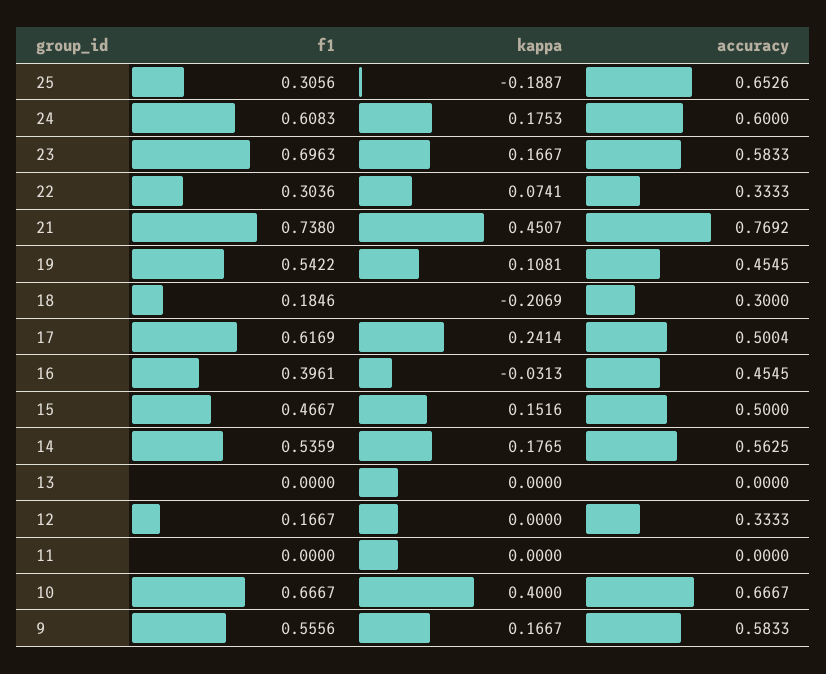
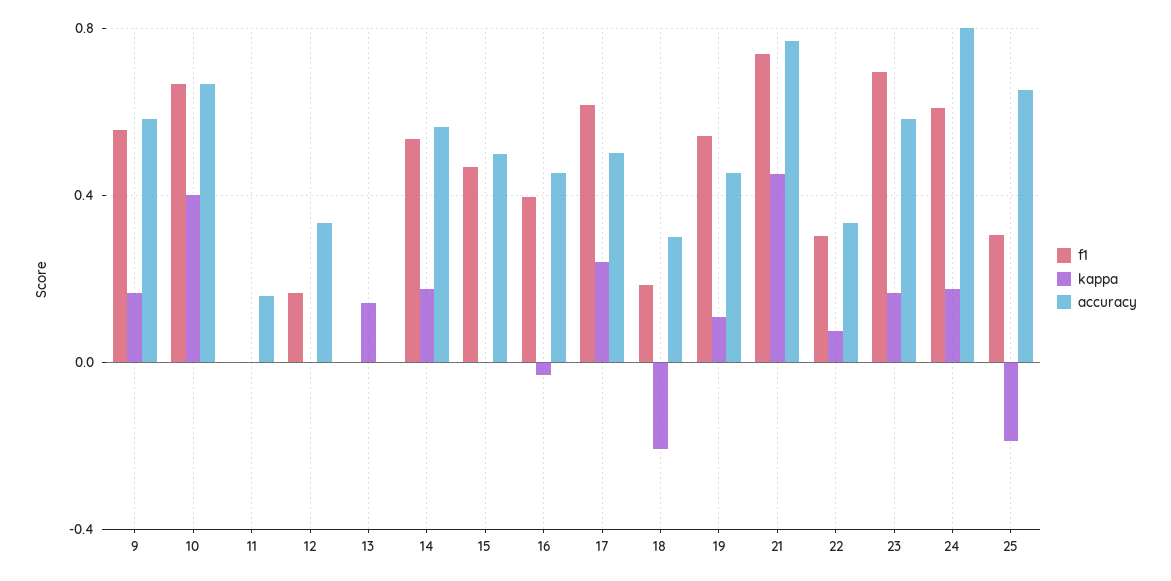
  {
    "f1": {
      "25": 0.3056,
      "24": 0.6083,
      "23": 0.6963,
      "22": 0.3036,
      "21": 0.738,
      "19": 0.5422,
      "18": 0.1846,
      "17": 0.6169,
      "16": 0.3961,
      "15": 0.4667,
      "14": 0.5359,
      "13": 0,
      "12": 0.1667,
      "11": 0,
      "10": 0.6667,
      "9": 0.5556
    },
    "kappa": {
      "25": -0.1887,
      "24": 0.1753,
      "23": 0.1667,
      "22": 0.0741,
      "21": 0.4507,
      "19": 0.1081,
      "18": -0.2069,
      "17": 0.2414,
      "16": -0.0313,
-     "15": 0.1516,
+     "15": 0,
      "14": 0.1765,
-     "13": 0,
+     "13": 0.15,
      "12": 0,
      "11": 0,
      "10": 0.4,
      "9": 0.1667
    },
    "accuracy": {
      "25": 0.6526,
-     "24": 0.6,
+     "24": 0.8,
      "23": 0.5833,
      "22": 0.3333,
      "21": 0.7692,
      "19": 0.4545,
      "18": 0.3,
      "17": 0.5004,
      "16": 0.4545,
      "15": 0.5,
      "14": 0.5625,
      "13": 0,
      "12": 0.3333,
-     "11": 0,
+     "11": 0.15,
      "10": 0.6667,
      "9": 0.5833
    }
  }

